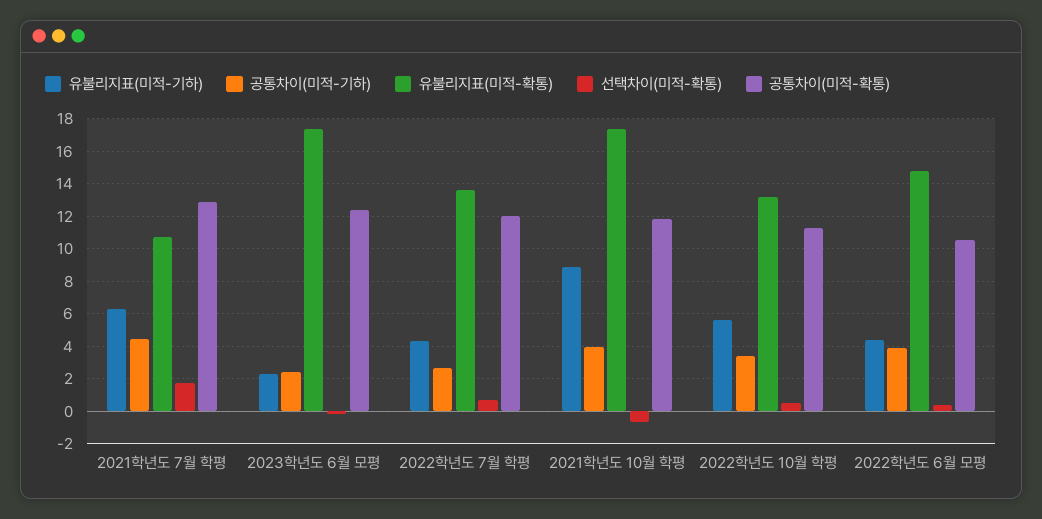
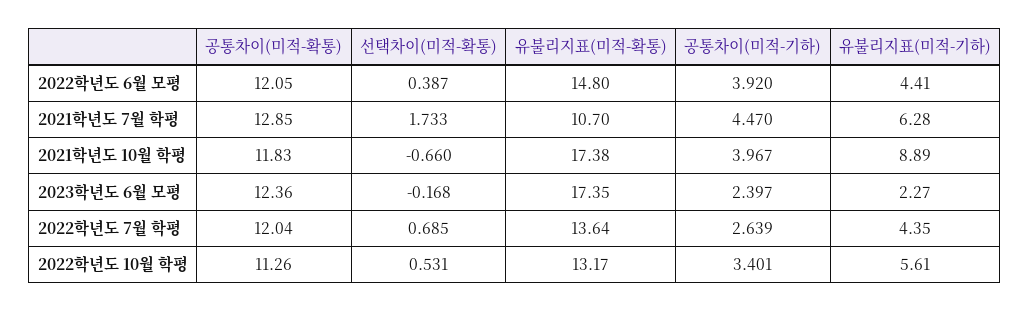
  {
    "유불리지표(미적-기하)": {
      "2021학년도 7월 학평": 6.28,
      "2023학년도 6월 모평": 2.27,
      "2022학년도 7월 학평": 4.35,
      "2021학년도 10월 학평": 8.89,
      "2022학년도 10월 학평": 5.61,
      "2022학년도 6월 모평": 4.41
    },
    "공통차이(미적-기하)": {
      "2021학년도 7월 학평": 4.47,
      "2023학년도 6월 모평": 2.397,
      "2022학년도 7월 학평": 2.639,
      "2021학년도 10월 학평": 3.967,
      "2022학년도 10월 학평": 3.401,
      "2022학년도 6월 모평": 3.92
    },
    "유불리지표(미적-확통)": {
      "2021학년도 7월 학평": 10.7,
      "2023학년도 6월 모평": 17.35,
      "2022학년도 7월 학평": 13.64,
      "2021학년도 10월 학평": 17.38,
      "2022학년도 10월 학평": 13.17,
      "2022학년도 6월 모평": 14.8
    },
    "선택차이(미적-확통)": {
      "2021학년도 7월 학평": 1.733,
      "2023학년도 6월 모평": -0.168,
      "2022학년도 7월 학평": 0.685,
      "2021학년도 10월 학평": -0.66,
      "2022학년도 10월 학평": 0.531,
      "2022학년도 6월 모평": 0.387
    },
    "공통차이(미적-확통)": {
      "2021학년도 7월 학평": 12.85,
      "2023학년도 6월 모평": 12.36,
      "2022학년도 7월 학평": 12.04,
      "2021학년도 10월 학평": 11.83,
      "2022학년도 10월 학평": 11.26,
-     "2022학년도 6월 모평": 10.5
+     "2022학년도 6월 모평": 12.05
    }
  }

